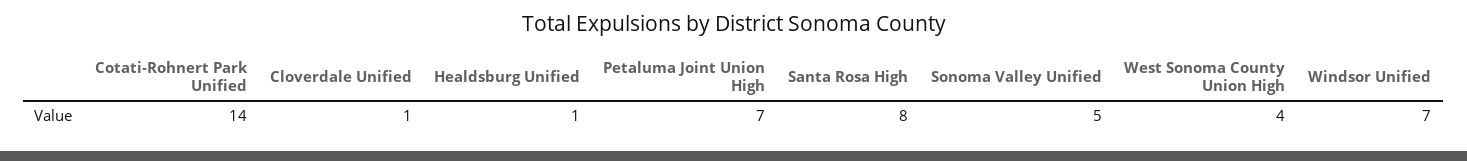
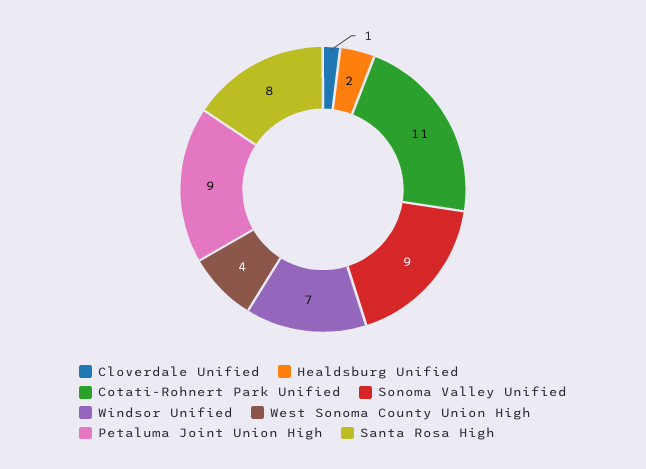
  {
-   "Cotati-Rohnert Park Unified": 14,
+   "Cotati-Rohnert Park Unified": 11,
    "Cloverdale Unified": 1,
-   "Healdsburg Unified": 1,
+   "Healdsburg Unified": 2,
-   "Petaluma Joint Union High": 7,
+   "Petaluma Joint Union High": 9,
    "Santa Rosa High": 8,
-   "Sonoma Valley Unified": 5,
+   "Sonoma Valley Unified": 9,
    "West Sonoma County Union High": 4,
    "Windsor Unified": 7
  }

